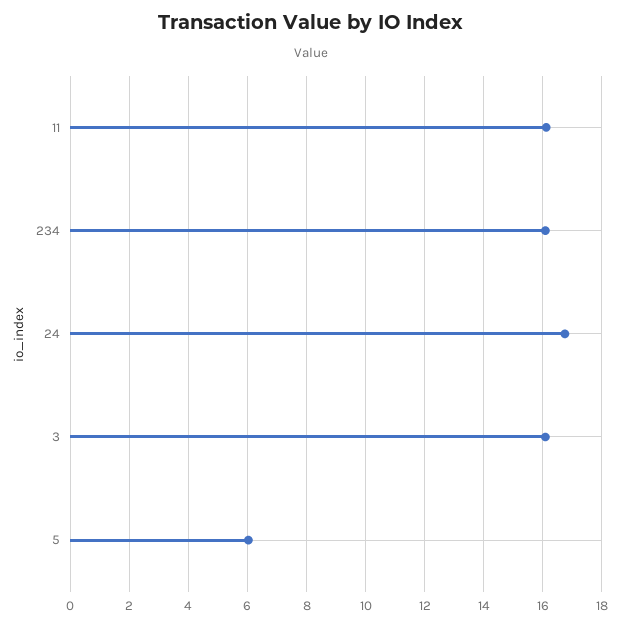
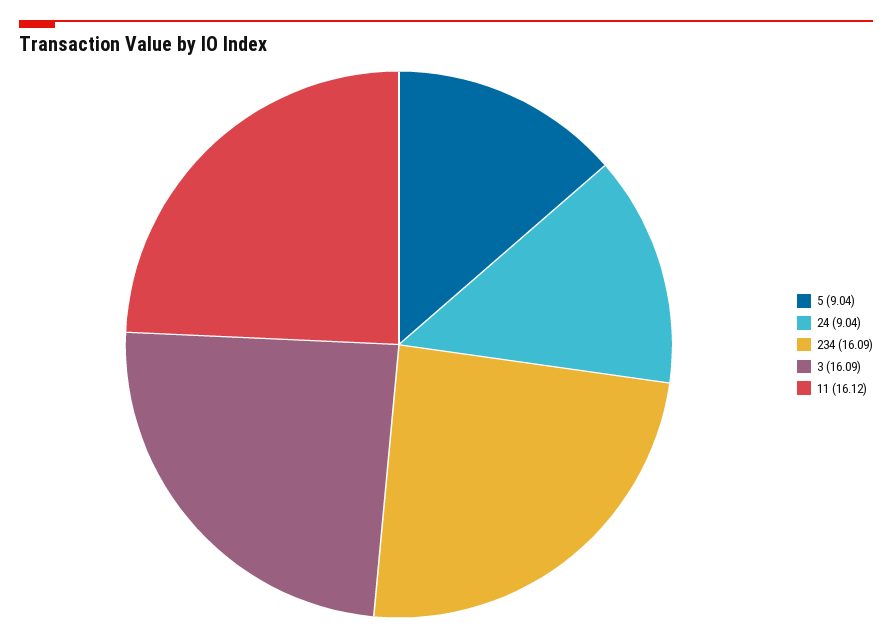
  {
    "11": 16.12,
    "234": 16.09,
-   "24": 16.75,
+   "24": 9.04,
    "3": 16.09,
-   "5": 6
+   "5": 9.04
  }

